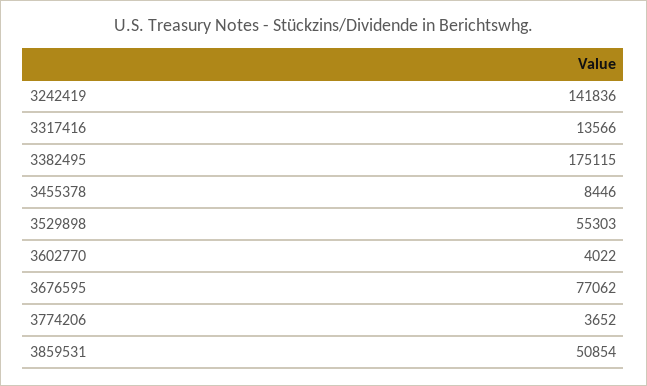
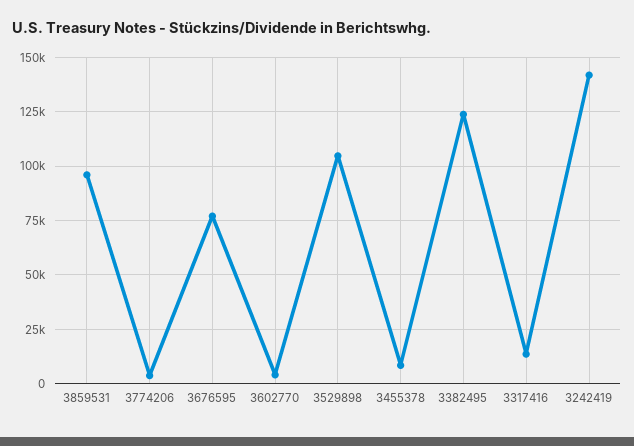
  {
    "3242419": 141836,
    "3317416": 13566,
-   "3382495": 175115,
+   "3382495": 125000,
    "3455378": 8446,
-   "3529898": 55303,
+   "3529898": 105000,
    "3602770": 4022,
    "3676595": 77062,
    "3774206": 3652,
-   "3859531": 50854
+   "3859531": 95000
  }

